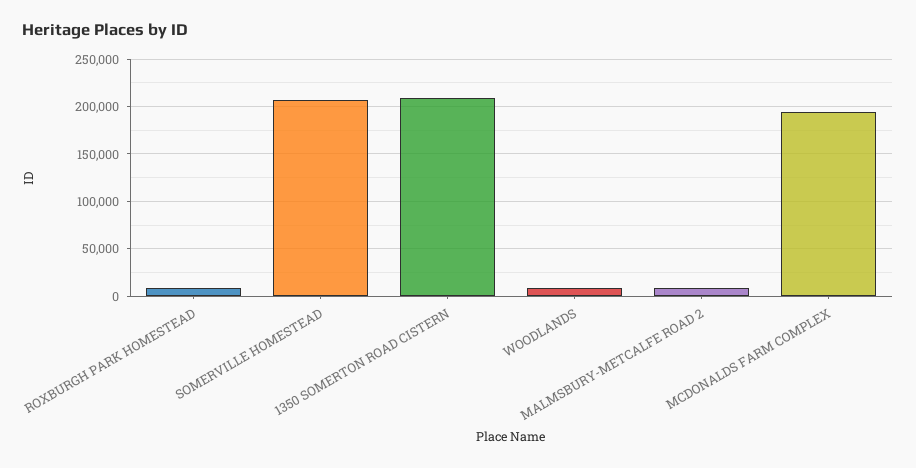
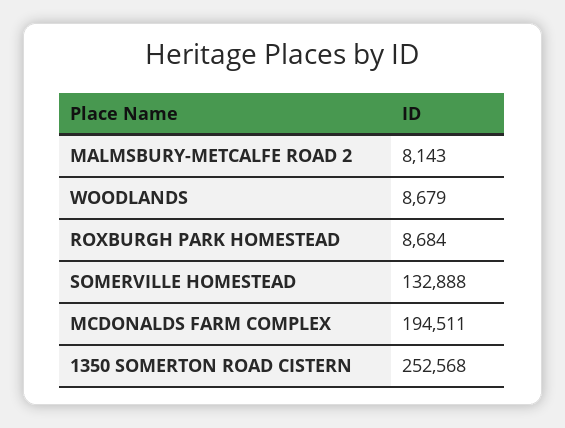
  {
    "ROXBURGH PARK HOMESTEAD": 8684,
-   "SOMERVILLE HOMESTEAD": 210000,
+   "SOMERVILLE HOMESTEAD": 132888,
-   "1350 SOMERTON ROAD CISTERN": 210000,
+   "1350 SOMERTON ROAD CISTERN": 252568,
    "WOODLANDS": 8679,
    "MALMSBURY-METCALFE ROAD 2": 8143,
    "MCDONALDS FARM COMPLEX": 194511
  }

